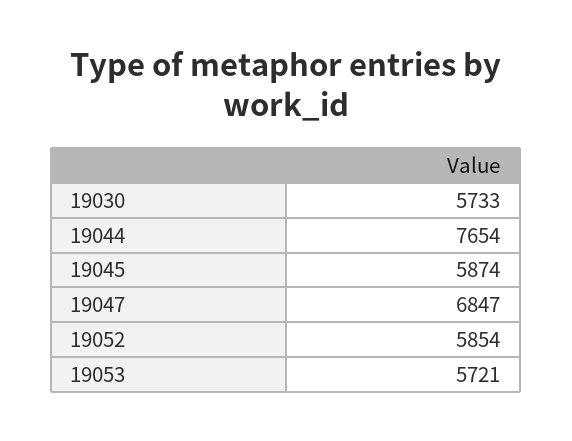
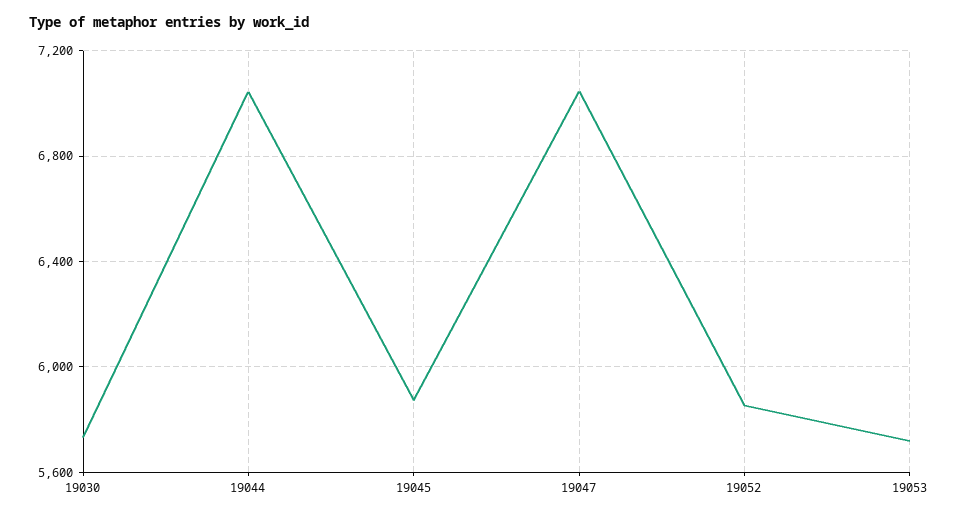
  {
    "19030": 5733,
-   "19044": 7654,
+   "19044": 7050,
    "19045": 5874,
-   "19047": 6847,
+   "19047": 7050,
    "19052": 5854,
    "19053": 5721
  }

